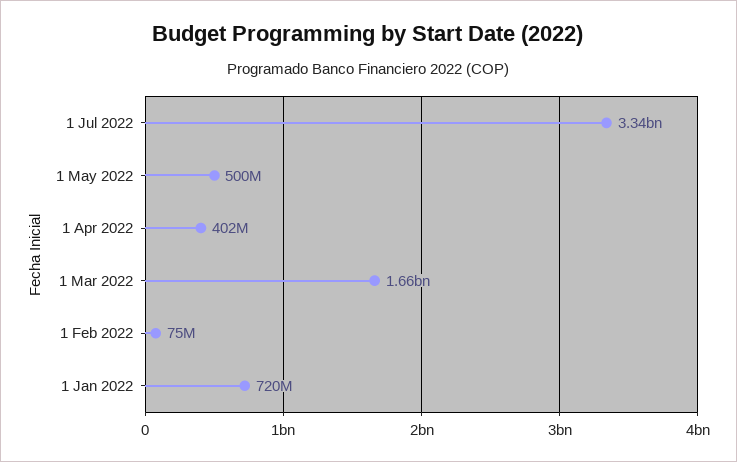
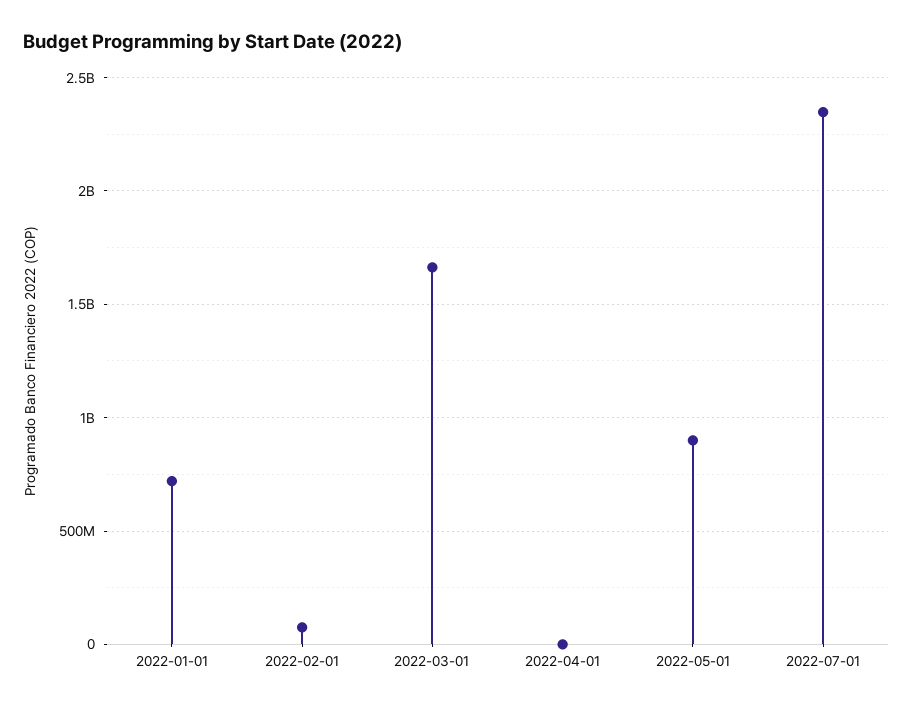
  {
-   "1 Jul 2022": 3340000000,
+   "1 Jul 2022": 2350000000,
-   "1 May 2022": 500000000,
+   "1 May 2022": 900000000,
-   "1 Apr 2022": 402000000,
+   "1 Apr 2022": 0,
    "1 Mar 2022": 1660000000,
    "1 Feb 2022": 75000000,
    "1 Jan 2022": 720000000
  }

